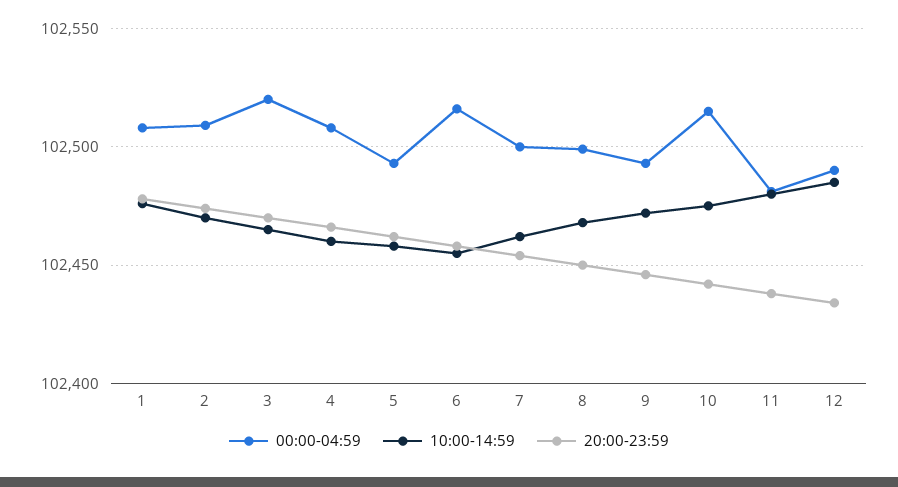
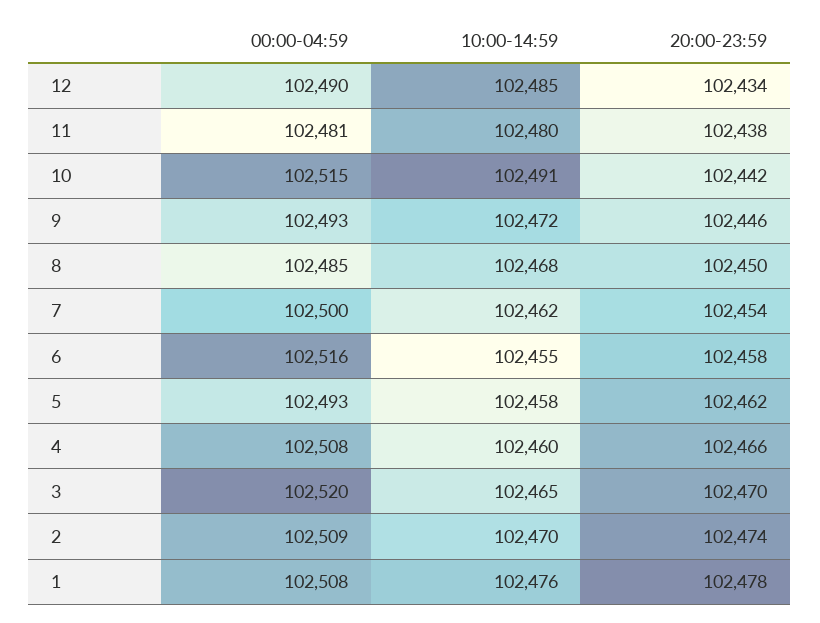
  {
    "00:00-04:59": {
      "1": 102508,
      "2": 102509,
      "3": 102520,
      "4": 102508,
      "5": 102493,
      "6": 102516,
      "7": 102500,
-     "8": 102500,
+     "8": 102485,
      "9": 102493,
      "10": 102515,
      "11": 102481,
      "12": 102490
    },
    "10:00-14:59": {
      "1": 102476,
      "2": 102470,
      "3": 102465,
      "4": 102460,
      "5": 102458,
      "6": 102455,
      "7": 102462,
      "8": 102468,
      "9": 102472,
-     "10": 102475,
+     "10": 102491,
      "11": 102480,
      "12": 102485
    },
    "20:00-23:59": {
      "1": 102478,
      "2": 102474,
      "3": 102470,
      "4": 102466,
      "5": 102462,
      "6": 102458,
      "7": 102454,
      "8": 102450,
      "9": 102446,
      "10": 102442,
      "11": 102438,
      "12": 102434
    }
  }

